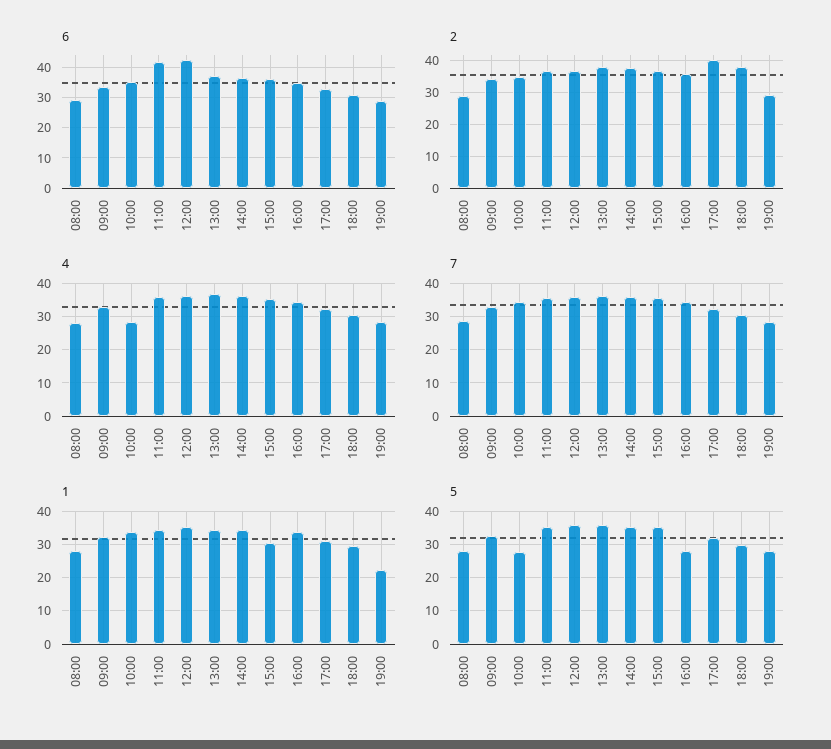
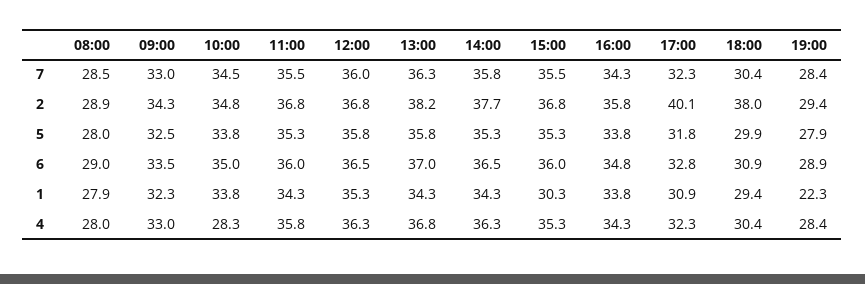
  {
    "6": {
      "08:00": 29,
      "09:00": 33.5,
      "10:00": 35,
-     "11:00": 42,
+     "11:00": 36,
-     "12:00": 42,
+     "12:00": 36.5,
      "13:00": 37,
      "14:00": 36.5,
      "15:00": 36,
      "16:00": 34.8,
      "17:00": 32.8,
      "18:00": 30.9,
      "19:00": 28.9
    },
    "2": {
      "08:00": 28.9,
      "09:00": 34.3,
      "10:00": 34.8,
      "11:00": 36.8,
      "12:00": 36.8,
      "13:00": 38.2,
      "14:00": 37.7,
      "15:00": 36.8,
      "16:00": 35.8,
      "17:00": 40.1,
      "18:00": 38,
      "19:00": 29.4
    },
    "4": {
      "08:00": 28,
      "09:00": 33,
      "10:00": 28.3,
      "11:00": 35.8,
      "12:00": 36.3,
      "13:00": 36.8,
      "14:00": 36.3,
      "15:00": 35.3,
      "16:00": 34.3,
      "17:00": 32.3,
      "18:00": 30.4,
      "19:00": 28.4
    },
    "7": {
      "08:00": 28.5,
      "09:00": 33,
      "10:00": 34.5,
      "11:00": 35.5,
      "12:00": 36,
      "13:00": 36.3,
      "14:00": 35.8,
      "15:00": 35.5,
      "16:00": 34.3,
      "17:00": 32.3,
      "18:00": 30.4,
      "19:00": 28.4
    },
    "1": {
      "08:00": 27.9,
      "09:00": 32.3,
      "10:00": 33.8,
      "11:00": 34.3,
      "12:00": 35.3,
      "13:00": 34.3,
      "14:00": 34.3,
      "15:00": 30.3,
      "16:00": 33.8,
      "17:00": 30.9,
      "18:00": 29.4,
      "19:00": 22.3
    },
    "5": {
      "08:00": 28,
      "09:00": 32.5,
-     "10:00": 28,
+     "10:00": 33.8,
      "11:00": 35.3,
      "12:00": 35.8,
      "13:00": 35.8,
      "14:00": 35.3,
      "15:00": 35.3,
-     "16:00": 28,
+     "16:00": 33.8,
      "17:00": 31.8,
      "18:00": 29.9,
      "19:00": 27.9
    }
  }

